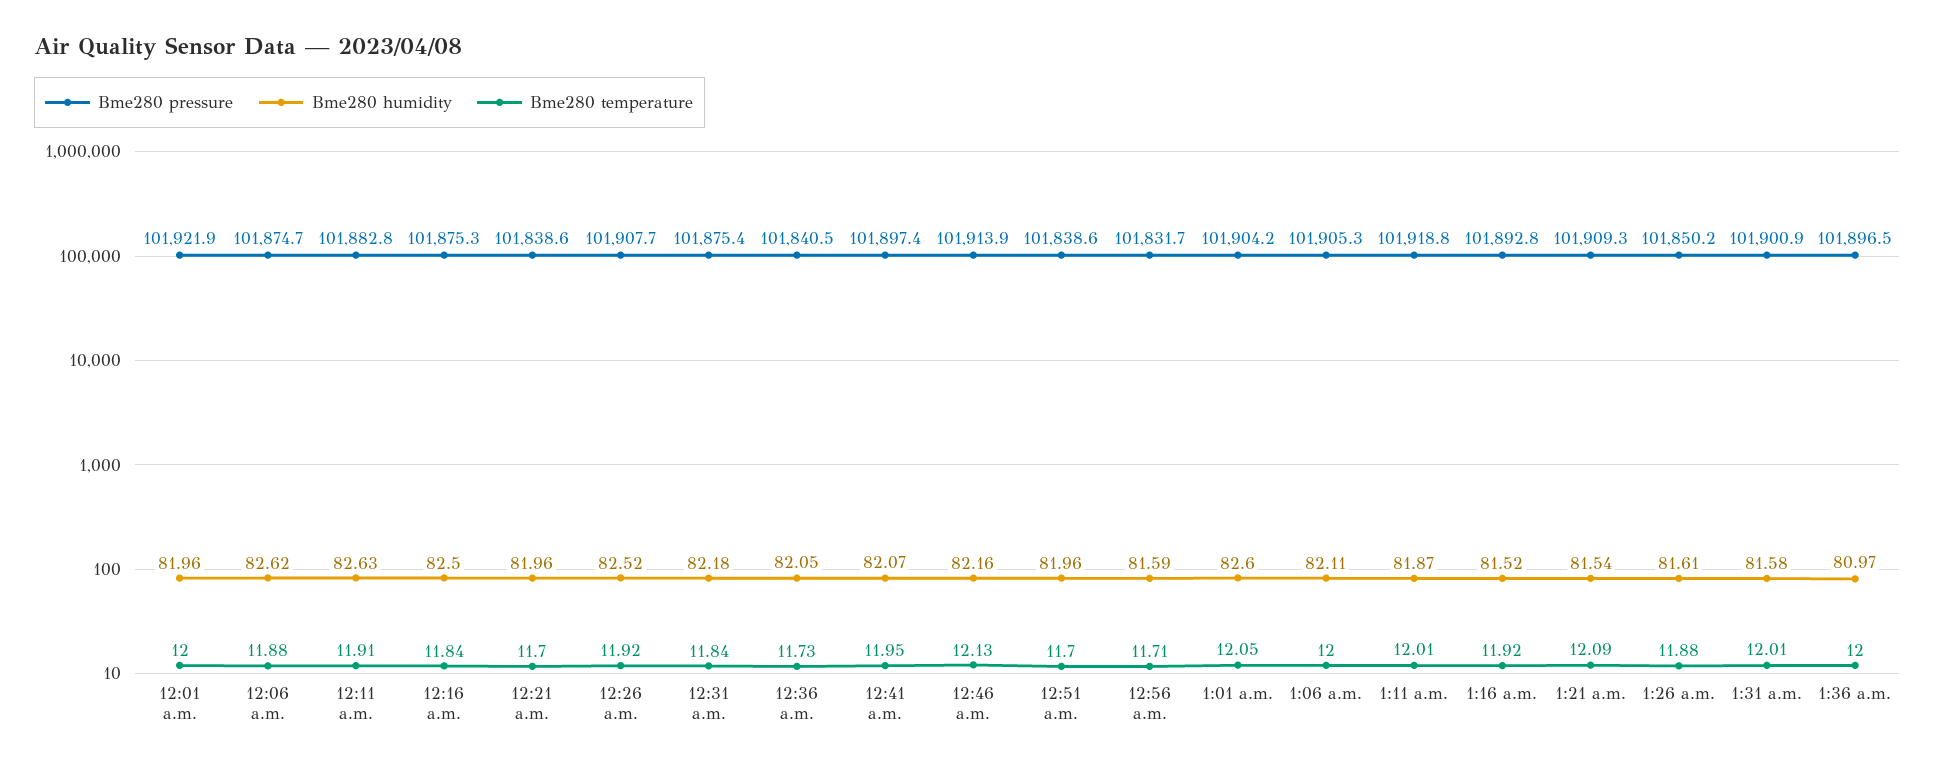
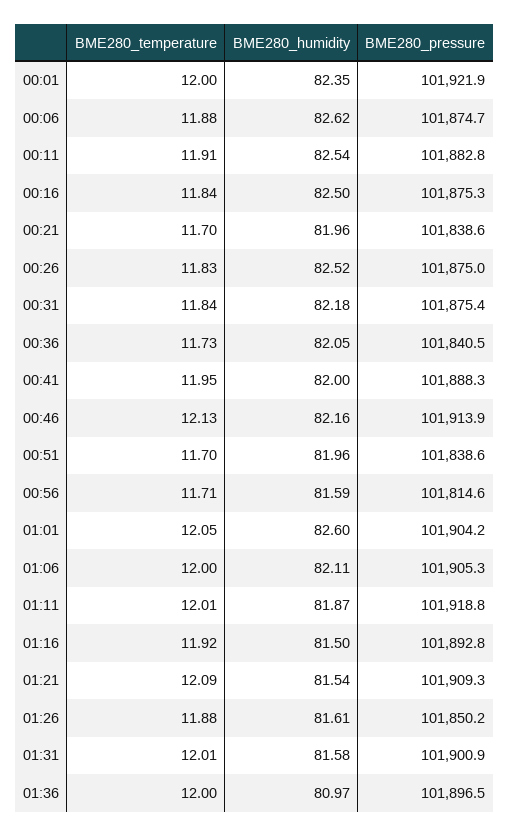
  {
    "Bme280 pressure": {
      "12:01 a.m.": 101921.9,
      "12:06 a.m.": 101874.7,
      "12:11 a.m.": 101882.8,
      "12:16 a.m.": 101875.3,
      "12:21 a.m.": 101838.6,
-     "12:26 a.m.": 101907.7,
+     "12:26 a.m.": 101875,
      "12:31 a.m.": 101875.4,
      "12:36 a.m.": 101840.5,
-     "12:41 a.m.": 101897.4,
+     "12:41 a.m.": 101888.3,
      "12:46 a.m.": 101913.9,
      "12:51 a.m.": 101838.6,
-     "12:56 a.m.": 101831.7,
+     "12:56 a.m.": 101814.6,
      "1:01 a.m.": 101904.2,
      "1:06 a.m.": 101905.3,
      "1:11 a.m.": 101918.8,
      "1:16 a.m.": 101892.8,
      "1:21 a.m.": 101909.3,
      "1:26 a.m.": 101850.2,
      "1:31 a.m.": 101900.9,
      "1:36 a.m.": 101896.5
    },
    "Bme280 humidity": {
-     "12:01 a.m.": 81.96,
+     "12:01 a.m.": 82.35,
      "12:06 a.m.": 82.62,
-     "12:11 a.m.": 82.63,
+     "12:11 a.m.": 82.54,
      "12:16 a.m.": 82.5,
      "12:21 a.m.": 81.96,
      "12:26 a.m.": 82.52,
      "12:31 a.m.": 82.18,
      "12:36 a.m.": 82.05,
-     "12:41 a.m.": 82.07,
+     "12:41 a.m.": 82,
      "12:46 a.m.": 82.16,
      "12:51 a.m.": 81.96,
      "12:56 a.m.": 81.59,
      "1:01 a.m.": 82.6,
      "1:06 a.m.": 82.11,
      "1:11 a.m.": 81.87,
-     "1:16 a.m.": 81.52,
+     "1:16 a.m.": 81.5,
      "1:21 a.m.": 81.54,
      "1:26 a.m.": 81.61,
      "1:31 a.m.": 81.58,
      "1:36 a.m.": 80.97
    },
    "Bme280 temperature": {
      "12:01 a.m.": 12,
      "12:06 a.m.": 11.88,
      "12:11 a.m.": 11.91,
      "12:16 a.m.": 11.84,
      "12:21 a.m.": 11.7,
-     "12:26 a.m.": 11.92,
+     "12:26 a.m.": 11.83,
      "12:31 a.m.": 11.84,
      "12:36 a.m.": 11.73,
      "12:41 a.m.": 11.95,
      "12:46 a.m.": 12.13,
      "12:51 a.m.": 11.7,
      "12:56 a.m.": 11.71,
      "1:01 a.m.": 12.05,
      "1:06 a.m.": 12,
      "1:11 a.m.": 12.01,
      "1:16 a.m.": 11.92,
      "1:21 a.m.": 12.09,
      "1:26 a.m.": 11.88,
      "1:31 a.m.": 12.01,
      "1:36 a.m.": 12
    }
  }

